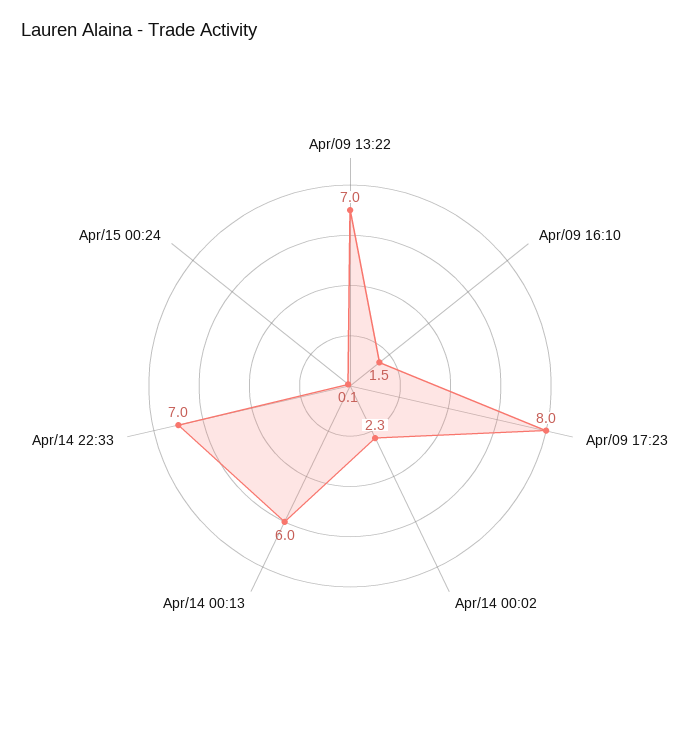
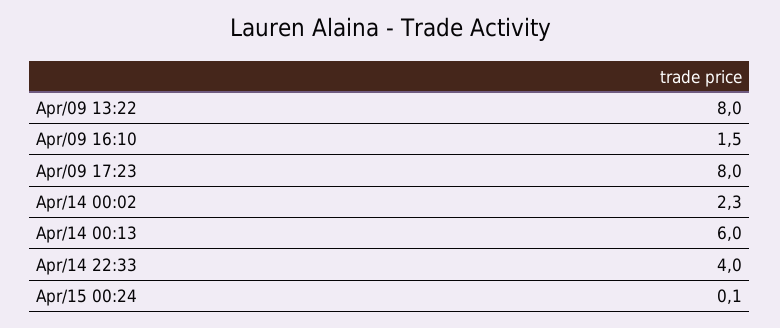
  {
-   "Apr/09 13:22": 7,
+   "Apr/09 13:22": 8,
    "Apr/09 16:10": 1.5,
    "Apr/09 17:23": 8,
    "Apr/14 00:02": 2.3,
    "Apr/14 00:13": 6,
-   "Apr/14 22:33": 7,
+   "Apr/14 22:33": 4,
    "Apr/15 00:24": 0.1
  }

